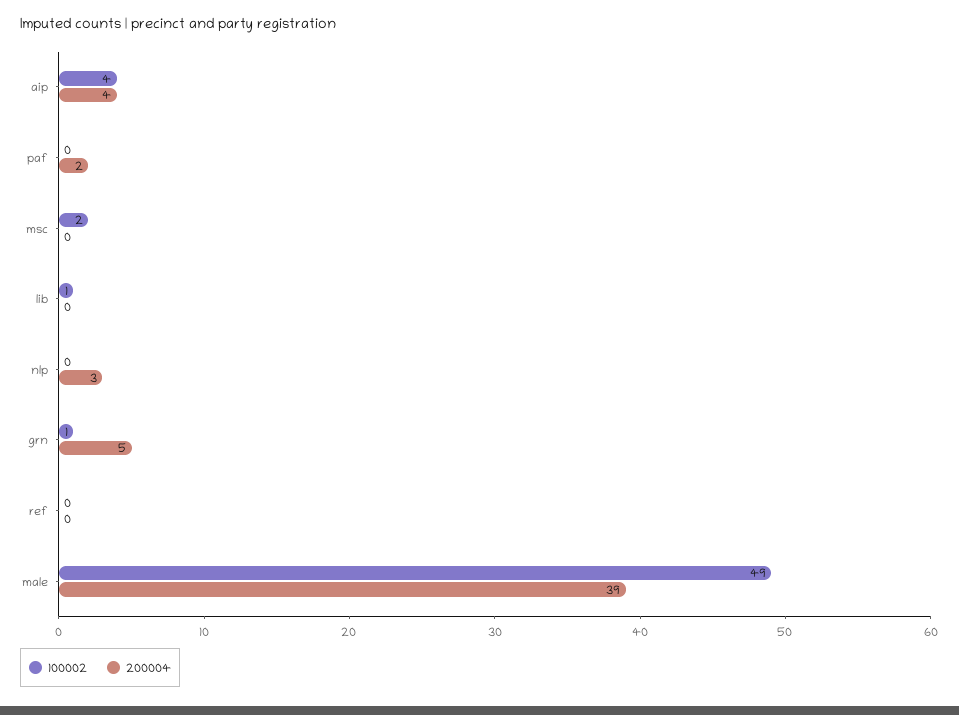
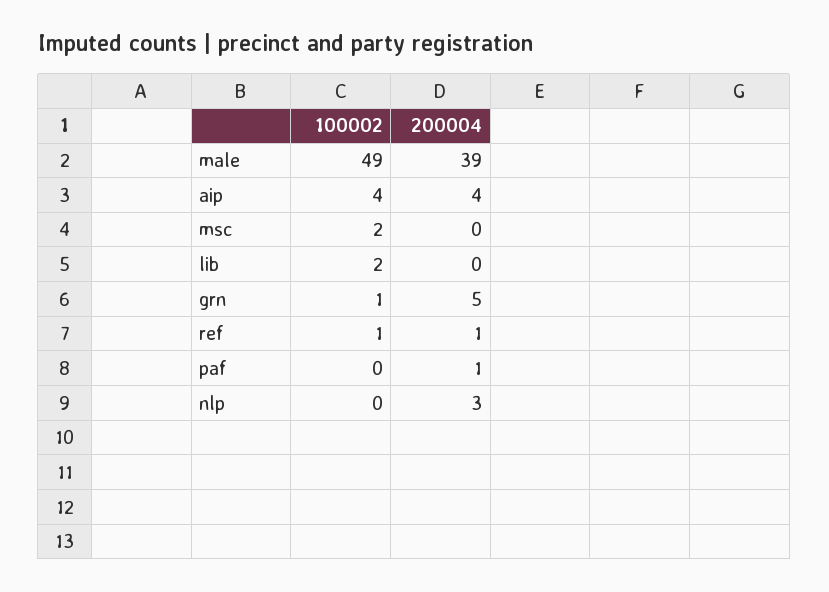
  {
    "100002": {
      "aip": 4,
      "paf": 0,
      "msc": 2,
-     "lib": 1,
+     "lib": 2,
      "nlp": 0,
      "grn": 1,
-     "ref": 0,
+     "ref": 1,
      "male": 49
    },
    "200004": {
      "aip": 4,
-     "paf": 2,
+     "paf": 1,
      "msc": 0,
      "lib": 0,
      "nlp": 3,
      "grn": 5,
-     "ref": 0,
+     "ref": 1,
      "male": 39
    }
  }

